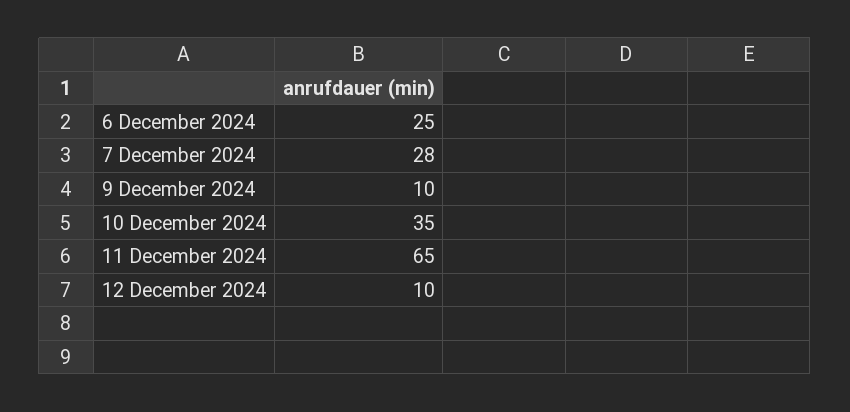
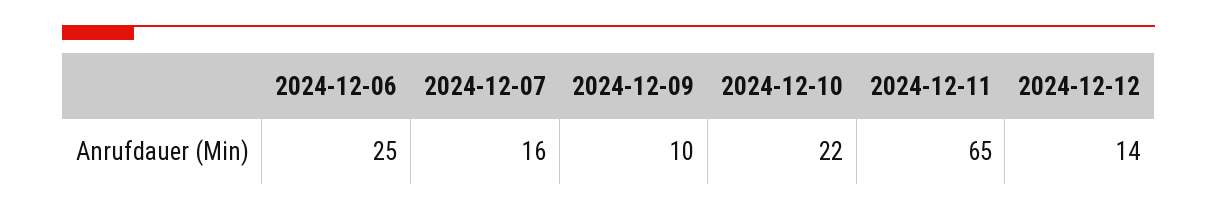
  {
    "6 December 2024": 25,
-   "7 December 2024": 28,
+   "7 December 2024": 16,
    "9 December 2024": 10,
-   "10 December 2024": 35,
+   "10 December 2024": 22,
    "11 December 2024": 65,
-   "12 December 2024": 10
+   "12 December 2024": 14
  }

